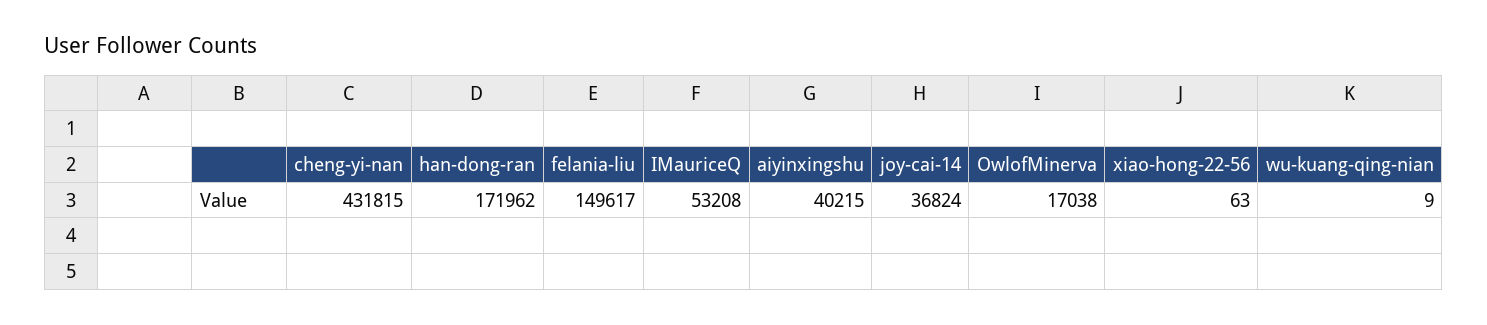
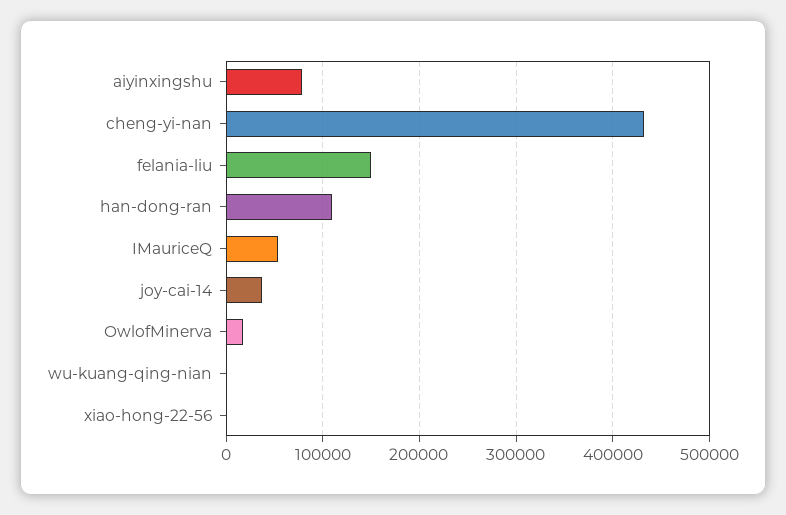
  {
    "cheng-yi-nan": 431815,
-   "han-dong-ran": 171962,
+   "han-dong-ran": 110000,
    "felania-liu": 149617,
    "IMauriceQ": 53208,
-   "aiyinxingshu": 40215,
+   "aiyinxingshu": 80000,
    "joy-cai-14": 36824,
    "OwlofMinerva": 17038,
    "xiao-hong-22-56": 63,
    "wu-kuang-qing-nian": 9
  }

